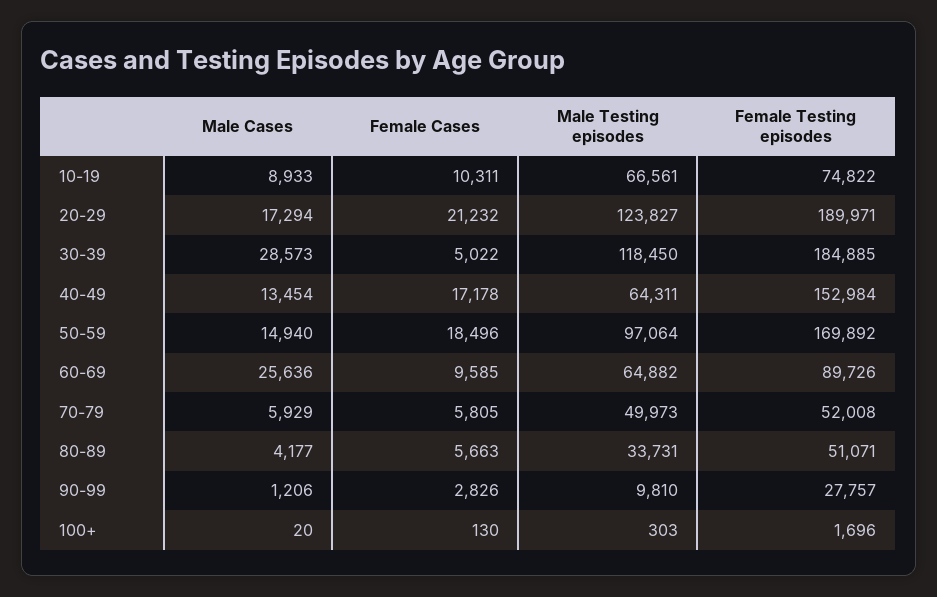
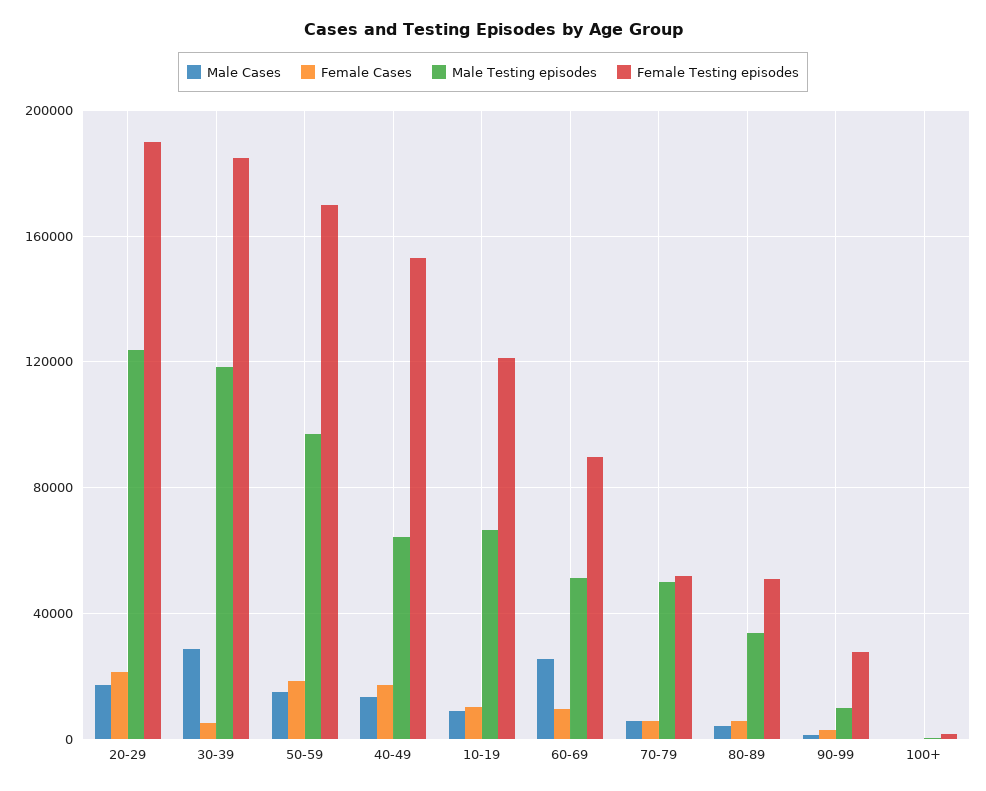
  {
    "Male Cases": {
      "10-19": 8933,
      "20-29": 17294,
      "30-39": 28573,
      "40-49": 13454,
      "50-59": 14940,
      "60-69": 25636,
      "70-79": 5929,
      "80-89": 4177,
      "90-99": 1206,
      "100+": 20
    },
    "Female Cases": {
      "10-19": 10311,
      "20-29": 21232,
      "30-39": 5022,
      "40-49": 17178,
      "50-59": 18496,
      "60-69": 9585,
      "70-79": 5805,
      "80-89": 5663,
      "90-99": 2826,
      "100+": 130
    },
    "Male Testing episodes": {
      "10-19": 66561,
      "20-29": 123827,
      "30-39": 118450,
      "40-49": 64311,
      "50-59": 97064,
-     "60-69": 64882,
+     "60-69": 50000,
      "70-79": 49973,
      "80-89": 33731,
      "90-99": 9810,
      "100+": 303
    },
    "Female Testing episodes": {
-     "10-19": 74822,
+     "10-19": 120000,
      "20-29": 189971,
      "30-39": 184885,
      "40-49": 152984,
      "50-59": 169892,
      "60-69": 89726,
      "70-79": 52008,
      "80-89": 51071,
      "90-99": 27757,
      "100+": 1696
    }
  }

